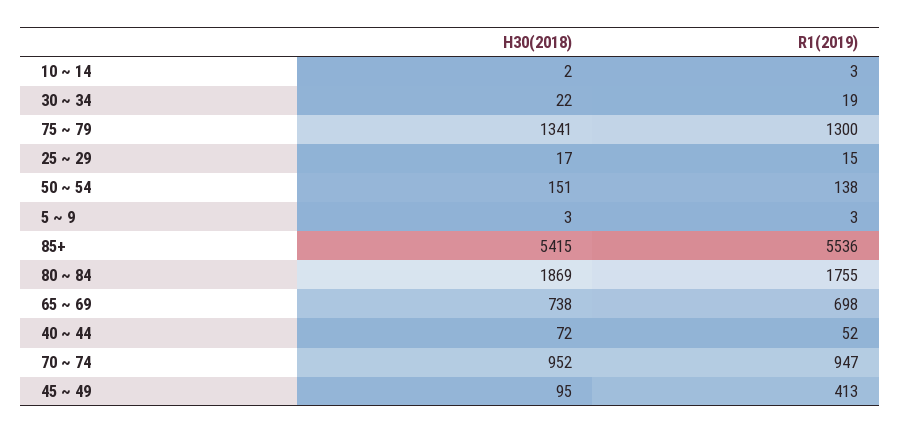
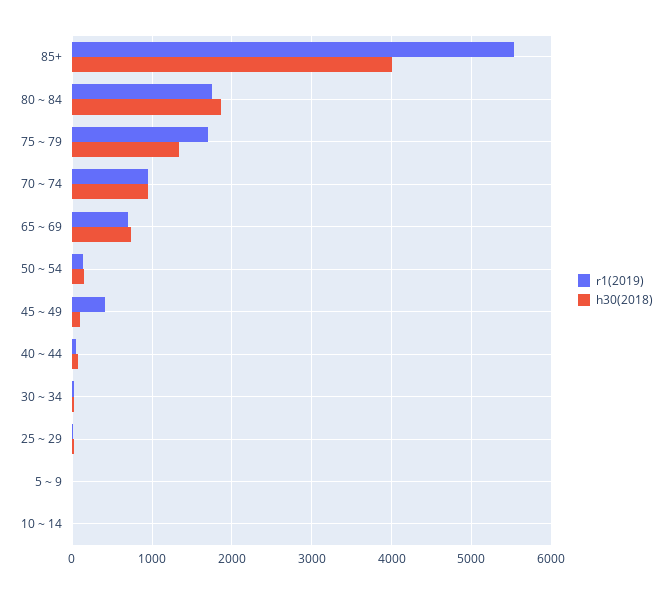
  {
    "H30(2018)": {
      "10 ~ 14": 2,
      "30 ~ 34": 22,
      "75 ~ 79": 1341,
      "25 ~ 29": 17,
      "50 ~ 54": 151,
      "5 ~ 9": 3,
-     "85+": 5415,
+     "85+": 4000,
      "80 ~ 84": 1869,
      "65 ~ 69": 738,
      "40 ~ 44": 72,
      "70 ~ 74": 952,
      "45 ~ 49": 95
    },
    "R1(2019)": {
      "10 ~ 14": 3,
      "30 ~ 34": 19,
-     "75 ~ 79": 1300,
+     "75 ~ 79": 1700,
      "25 ~ 29": 15,
      "50 ~ 54": 138,
      "5 ~ 9": 3,
      "85+": 5536,
      "80 ~ 84": 1755,
      "65 ~ 69": 698,
      "40 ~ 44": 52,
      "70 ~ 74": 947,
      "45 ~ 49": 413
    }
  }

